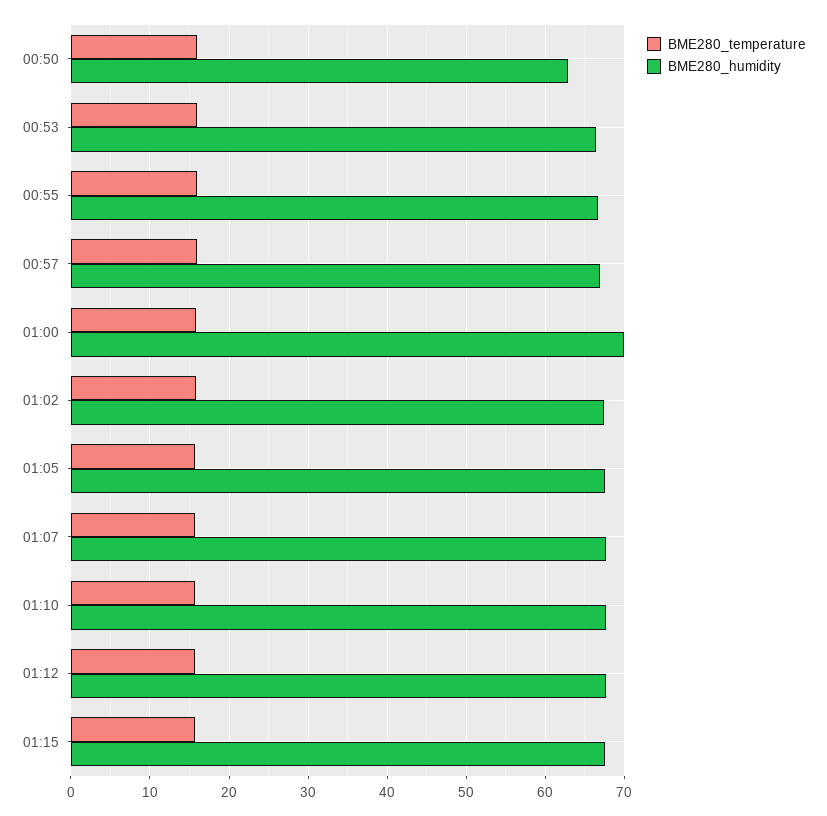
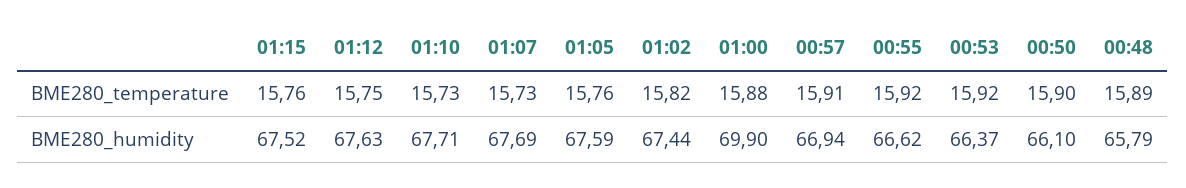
  {
    "BME280_temperature": {
      "00:50": 15.9,
      "00:53": 15.92,
      "00:55": 15.92,
      "00:57": 15.91,
      "01:00": 15.88,
      "01:02": 15.82,
      "01:05": 15.76,
      "01:07": 15.73,
      "01:10": 15.73,
      "01:12": 15.75,
-     "01:15": 15.76
+     "01:15": 15.76,
+     "00:48": 15.89
    },
    "BME280_humidity": {
-     "00:50": 63,
+     "00:50": 66.1,
      "00:53": 66.37,
      "00:55": 66.62,
      "00:57": 66.94,
      "01:00": 69.9,
      "01:02": 67.44,
      "01:05": 67.59,
      "01:07": 67.69,
      "01:10": 67.71,
      "01:12": 67.63,
-     "01:15": 67.52
+     "01:15": 67.52,
+     "00:48": 65.79
    }
  }

